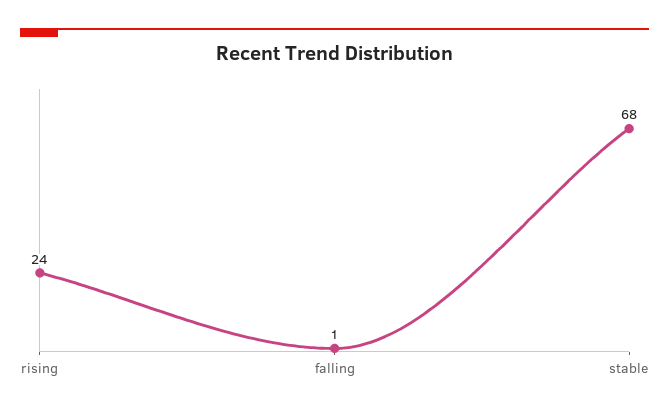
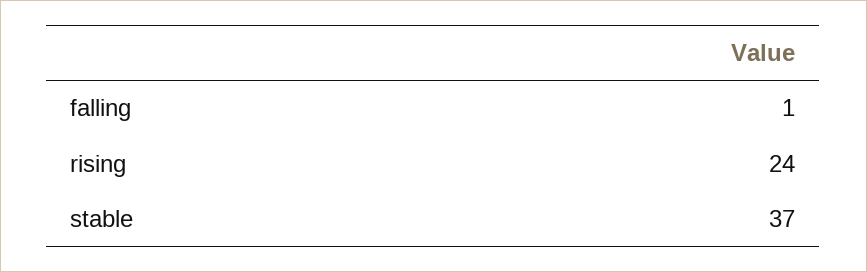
  {
    "rising": 24,
    "falling": 1,
-   "stable": 68
+   "stable": 37
  }

